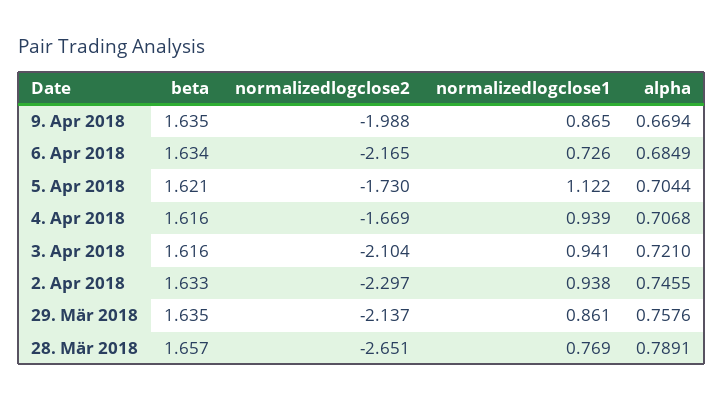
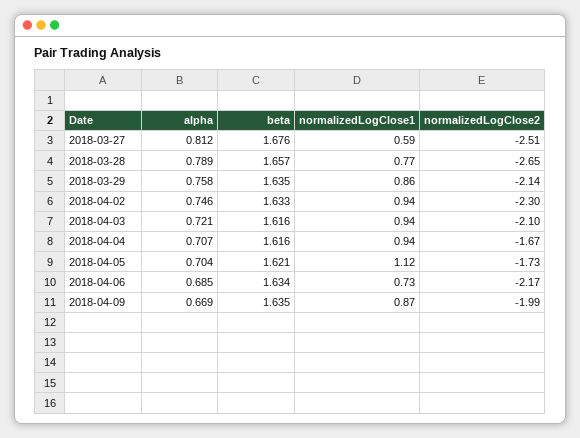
  {
    "beta": {
      "9. Apr 2018": 1.635,
      "6. Apr 2018": 1.634,
      "5. Apr 2018": 1.621,
      "4. Apr 2018": 1.616,
      "3. Apr 2018": 1.616,
      "2. Apr 2018": 1.633,
      "29. Mär 2018": 1.635,
-     "28. Mär 2018": 1.657
+     "28. Mär 2018": 1.657,
+     "2018-03-27": 1.676
    },
    "normalizedlogclose2": {
      "9. Apr 2018": -1.988,
      "6. Apr 2018": -2.165,
      "5. Apr 2018": -1.73,
      "4. Apr 2018": -1.669,
      "3. Apr 2018": -2.104,
      "2. Apr 2018": -2.297,
      "29. Mär 2018": -2.137,
-     "28. Mär 2018": -2.651
+     "28. Mär 2018": -2.651,
+     "2018-03-27": -2.51
    },
    "normalizedlogclose1": {
      "9. Apr 2018": 0.865,
      "6. Apr 2018": 0.726,
      "5. Apr 2018": 1.122,
      "4. Apr 2018": 0.939,
      "3. Apr 2018": 0.941,
      "2. Apr 2018": 0.938,
      "29. Mär 2018": 0.861,
-     "28. Mär 2018": 0.769
+     "28. Mär 2018": 0.769,
+     "2018-03-27": 0.59
    },
    "alpha": {
      "9. Apr 2018": 0.6694,
      "6. Apr 2018": 0.6849,
      "5. Apr 2018": 0.7044,
      "4. Apr 2018": 0.7068,
      "3. Apr 2018": 0.721,
      "2. Apr 2018": 0.7455,
      "29. Mär 2018": 0.7576,
-     "28. Mär 2018": 0.7891
+     "28. Mär 2018": 0.7891,
+     "2018-03-27": 0.812
    }
  }

